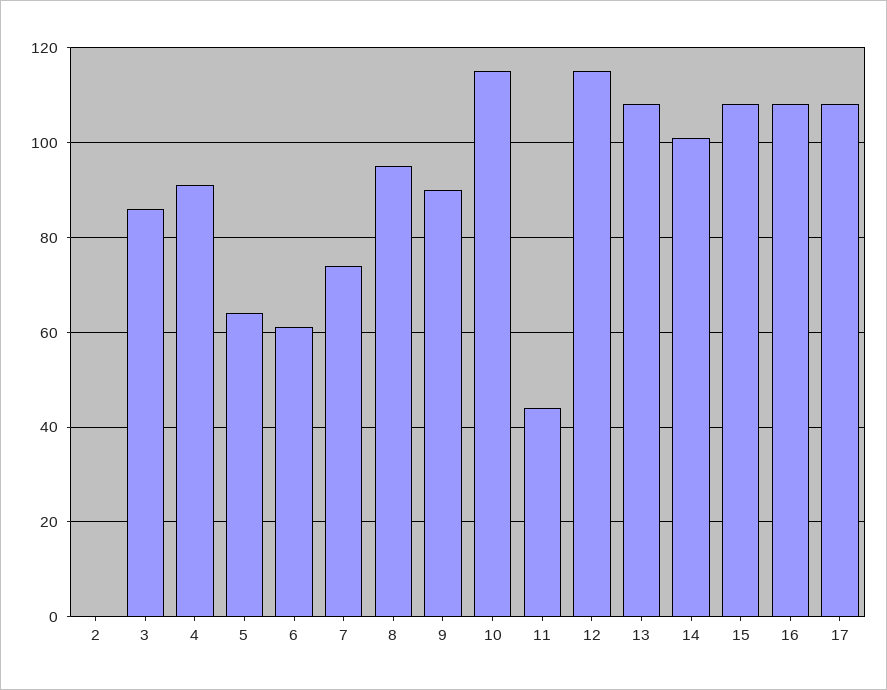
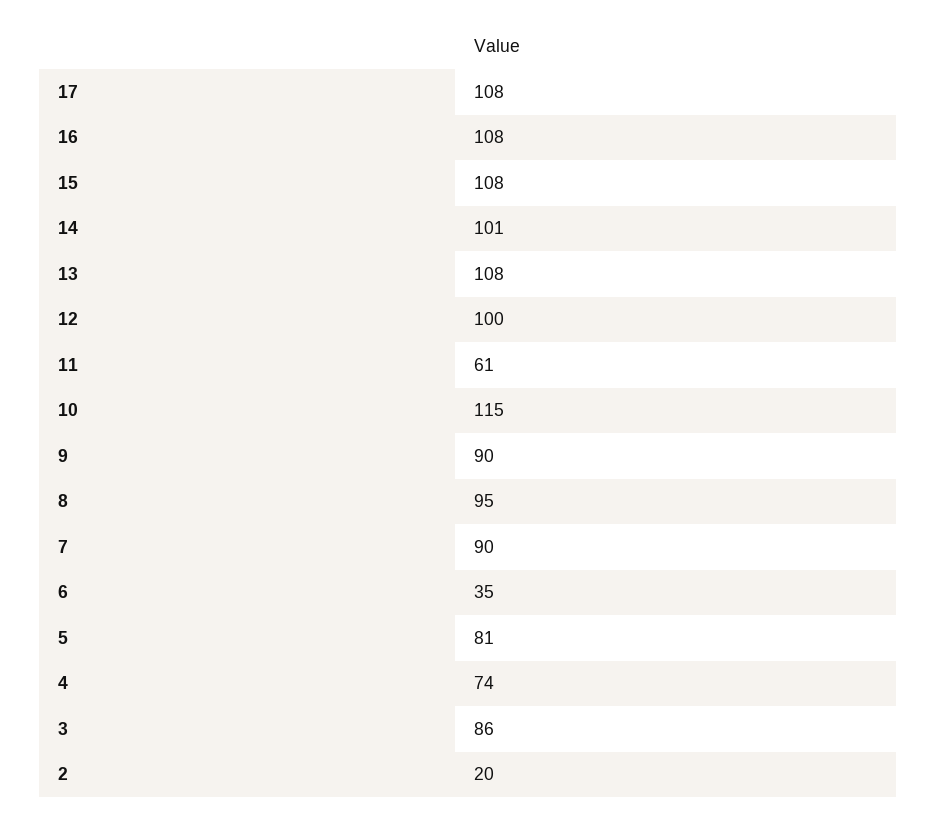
  {
-   "2": 0,
+   "2": 20,
    "3": 86,
-   "4": 90,
+   "4": 74,
-   "5": 65,
+   "5": 81,
-   "6": 60,
+   "6": 35,
-   "7": 75,
+   "7": 90,
    "8": 95,
    "9": 90,
    "10": 115,
-   "11": 45,
+   "11": 61,
-   "12": 115,
+   "12": 100,
    "13": 108,
    "14": 101,
    "15": 108,
    "16": 108,
    "17": 108
  }

